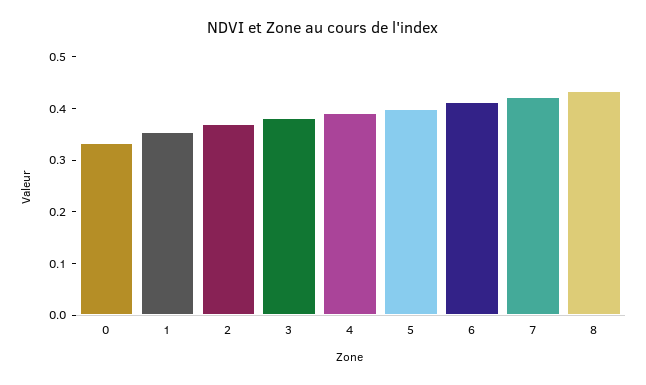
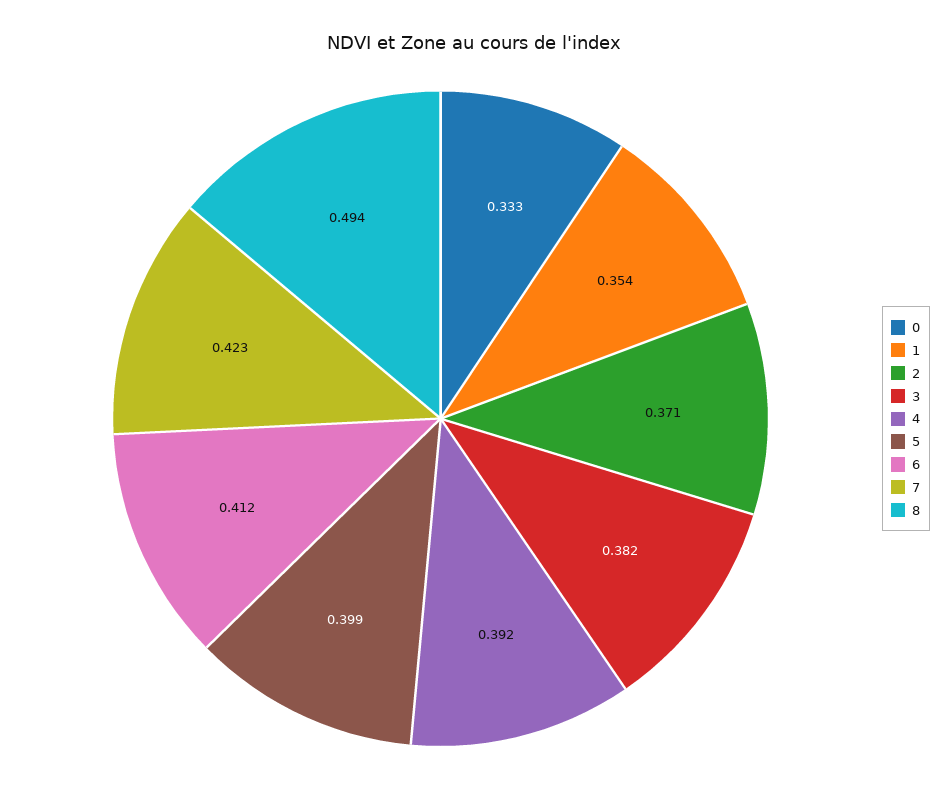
  {
    "0": 0.333,
    "1": 0.354,
    "2": 0.371,
    "3": 0.382,
    "4": 0.392,
    "5": 0.399,
    "6": 0.412,
    "7": 0.423,
-   "8": 0.44
+   "8": 0.494
  }

